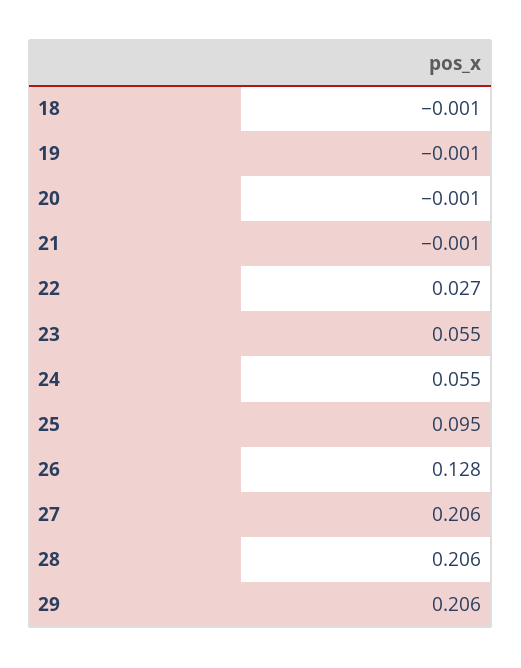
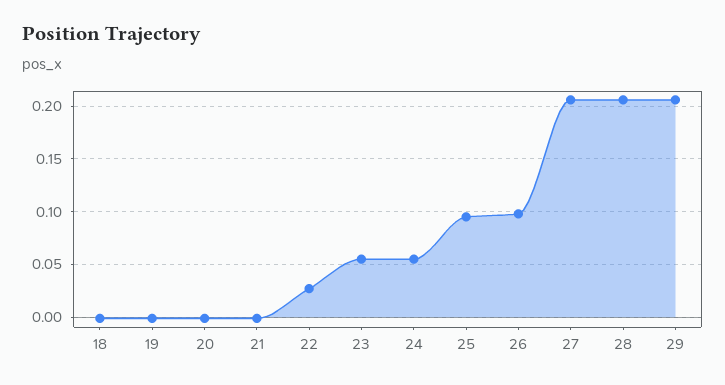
  {
    "18": -0.001,
    "19": -0.001,
    "20": -0.001,
    "21": -0.001,
    "22": 0.027,
    "23": 0.055,
    "24": 0.055,
    "25": 0.095,
-   "26": 0.128,
+   "26": 0.1,
    "27": 0.206,
    "28": 0.206,
    "29": 0.206
  }

